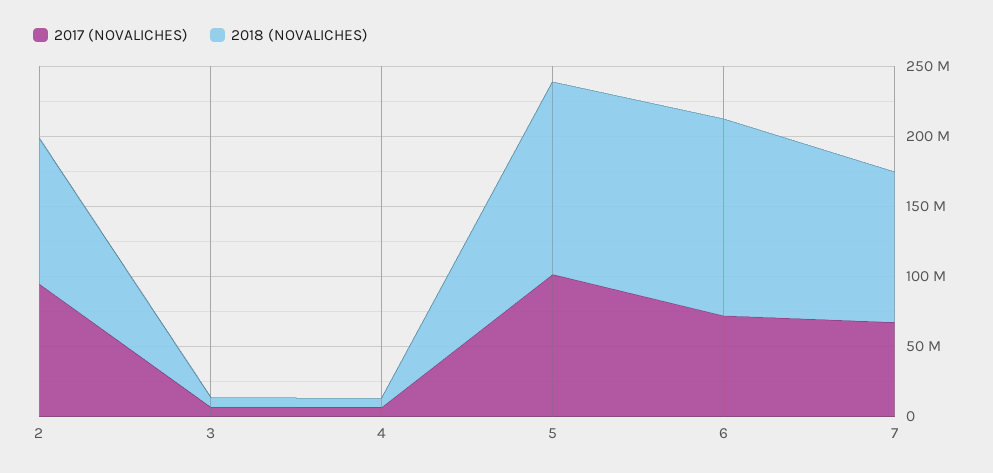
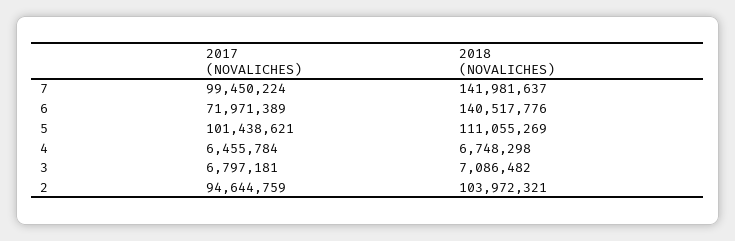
  {
    "2017 (NOVALICHES)": {
      "2": 94644759,
      "3": 6797181,
      "4": 6455784,
      "5": 101438621,
      "6": 71971389,
-     "7": 70000000
+     "7": 99450224
    },
    "2018 (NOVALICHES)": {
      "2": 103972321,
      "3": 7086482,
      "4": 6748298,
-     "5": 140000000,
+     "5": 111055269,
      "6": 140517776,
-     "7": 110000000
+     "7": 141981637
    }
  }

